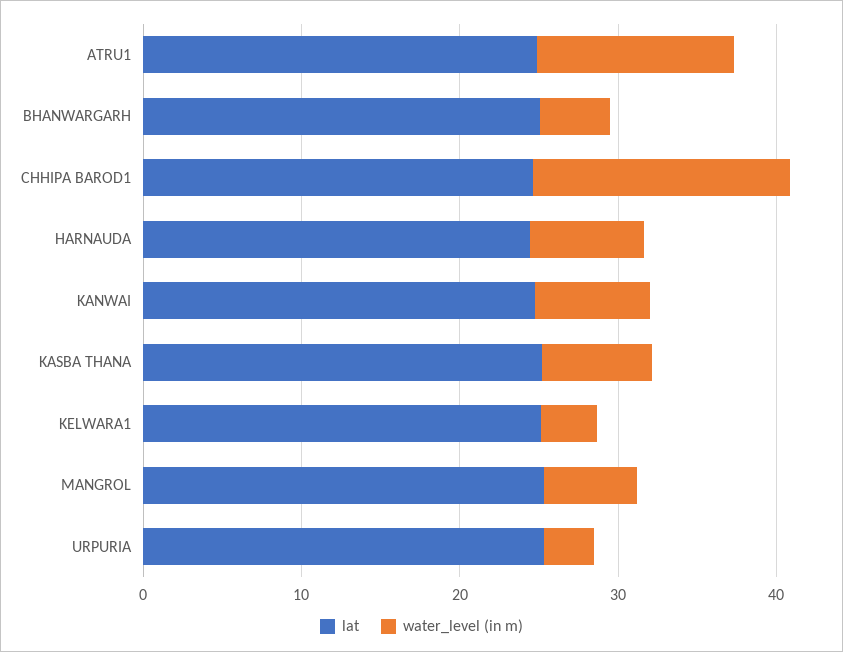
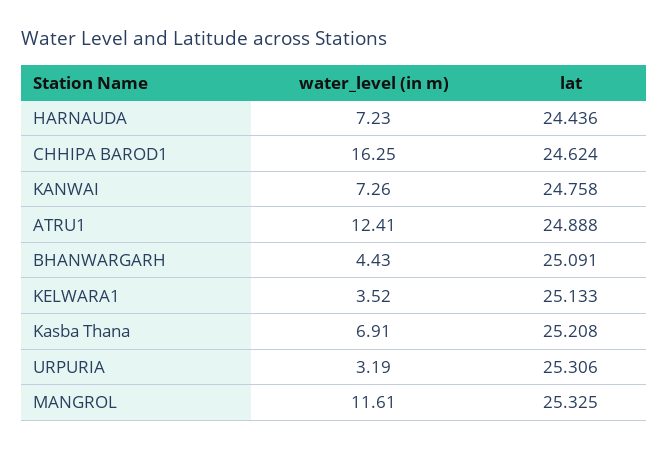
  {
    "lat": {
      "ATRU1": 24.888,
      "BHANWARGARH": 25.091,
      "CHHIPA BAROD1": 24.624,
      "HARNAUDA": 24.436,
      "KANWAI": 24.758,
      "KASBA THANA": 25.208,
      "KELWARA1": 25.133,
      "MANGROL": 25.325,
      "URPURIA": 25.306
    },
    "water_level (in m)": {
      "ATRU1": 12.41,
      "BHANWARGARH": 4.43,
      "CHHIPA BAROD1": 16.25,
      "HARNAUDA": 7.23,
      "KANWAI": 7.26,
      "KASBA THANA": 6.91,
      "KELWARA1": 3.52,
-     "MANGROL": 6,
+     "MANGROL": 11.61,
      "URPURIA": 3.19
    }
  }

